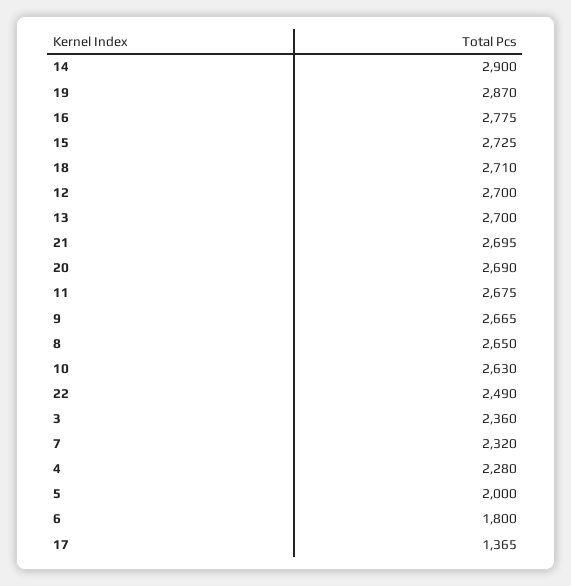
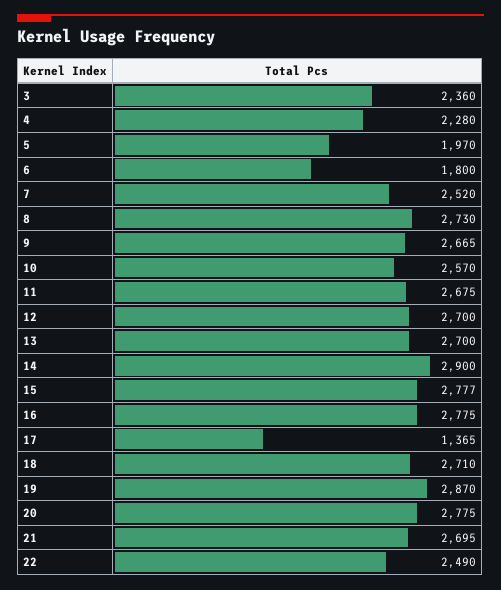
  {
    "14": 2900,
    "19": 2870,
    "16": 2775,
-   "15": 2725,
+   "15": 2777,
    "18": 2710,
    "12": 2700,
    "13": 2700,
    "21": 2695,
-   "20": 2690,
+   "20": 2775,
    "11": 2675,
    "9": 2665,
-   "8": 2650,
+   "8": 2730,
-   "10": 2630,
+   "10": 2570,
    "22": 2490,
    "3": 2360,
-   "7": 2320,
+   "7": 2520,
    "4": 2280,
-   "5": 2000,
+   "5": 1970,
    "6": 1800,
    "17": 1365
  }

